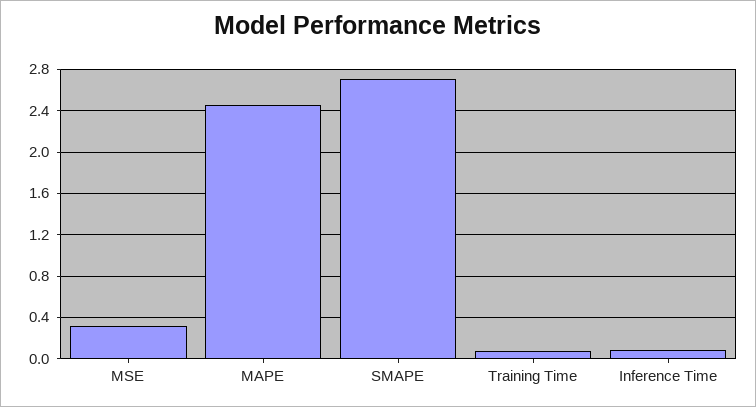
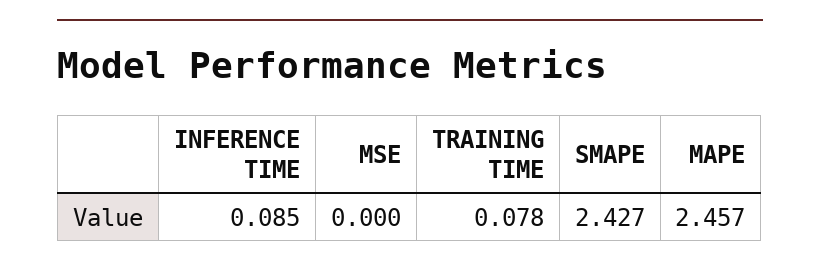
  {
-   "MSE": 0.3,
+   "MSE": 0,
    "MAPE": 2.457,
-   "SMAPE": 2.7,
+   "SMAPE": 2.427,
    "Training Time": 0.078,
    "Inference Time": 0.085
  }

